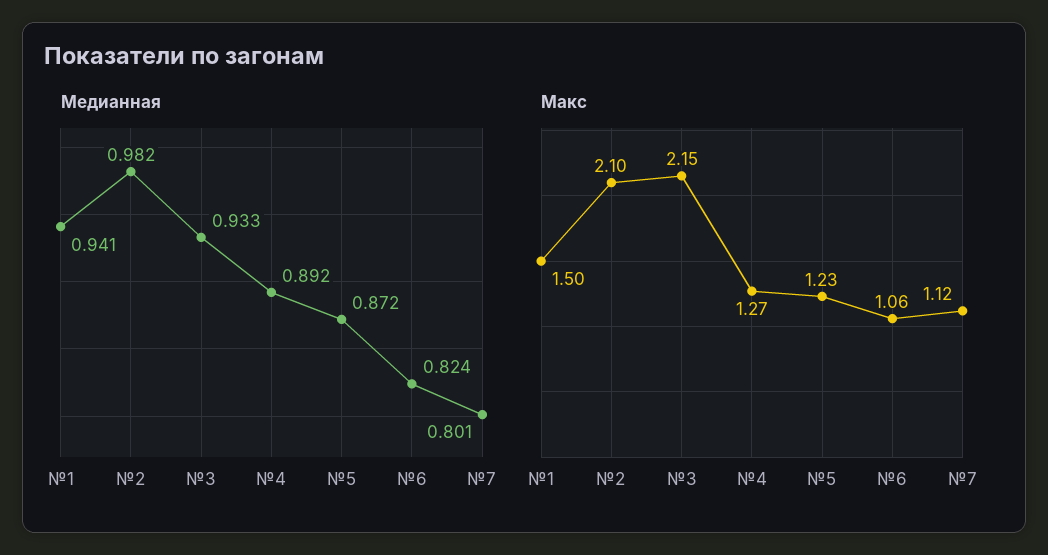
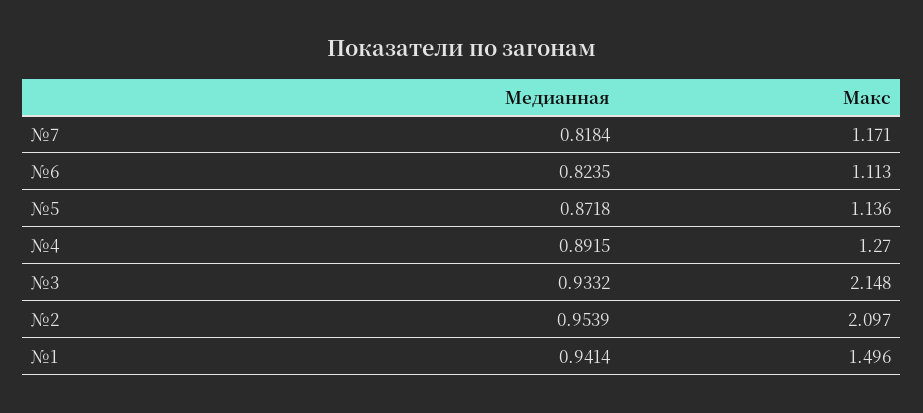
  {
    "Медианная": {
      "№1": 0.9414,
-     "№2": 0.982,
+     "№2": 0.9539,
      "№3": 0.9332,
      "№4": 0.8915,
      "№5": 0.8718,
      "№6": 0.8235,
-     "№7": 0.801
+     "№7": 0.8184
    },
    "Макс": {
      "№1": 1.496,
      "№2": 2.097,
      "№3": 2.148,
      "№4": 1.27,
-     "№5": 1.23,
+     "№5": 1.136,
-     "№6": 1.06,
+     "№6": 1.113,
-     "№7": 1.12
+     "№7": 1.171
    }
  }

